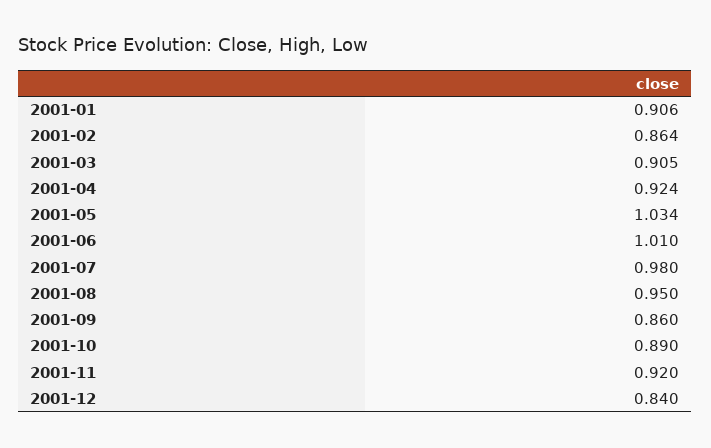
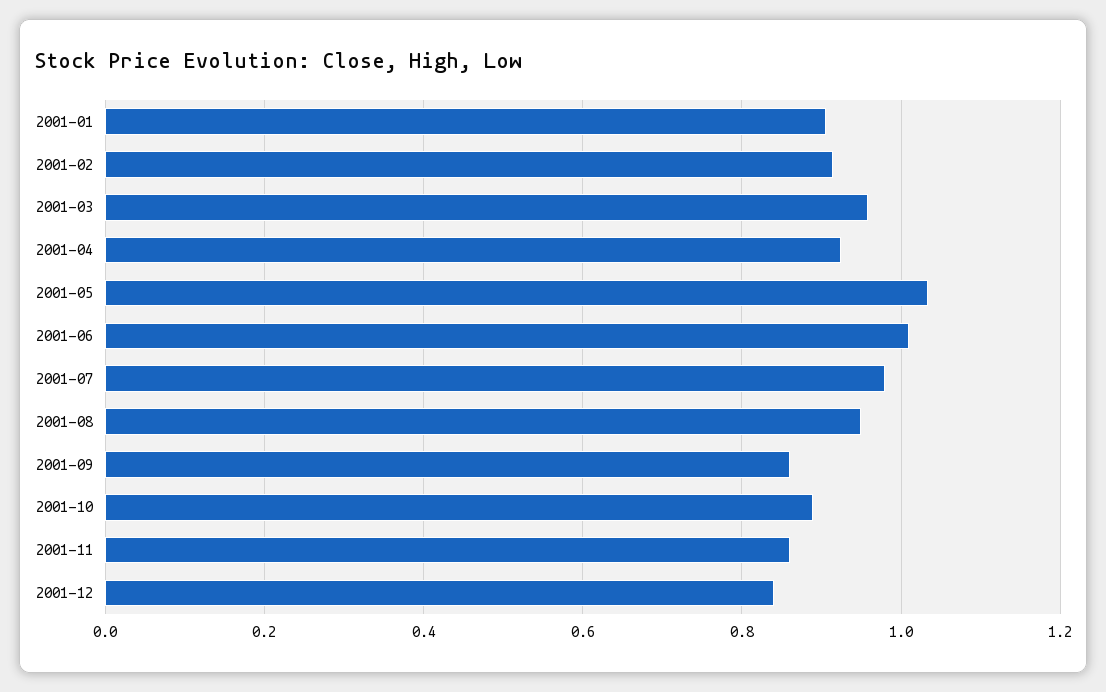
  {
    "2001-01": 0.906,
-   "2001-02": 0.864,
+   "2001-02": 0.92,
-   "2001-03": 0.905,
+   "2001-03": 0.96,
    "2001-04": 0.924,
    "2001-05": 1.034,
    "2001-06": 1.01,
    "2001-07": 0.98,
    "2001-08": 0.95,
    "2001-09": 0.86,
    "2001-10": 0.89,
-   "2001-11": 0.92,
+   "2001-11": 0.86,
    "2001-12": 0.84
  }

